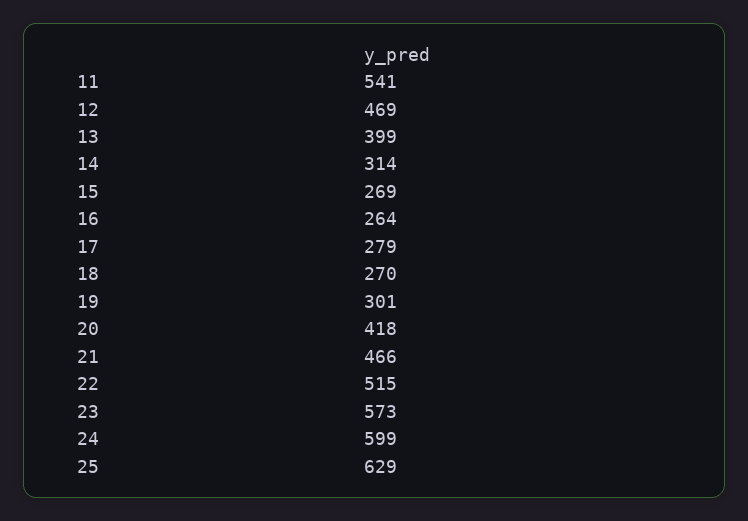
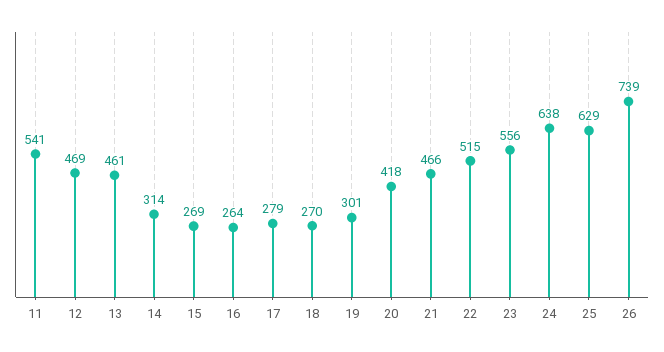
  {
    "11": 541,
    "12": 469,
-   "13": 399,
+   "13": 461,
    "14": 314,
    "15": 269,
    "16": 264,
    "17": 279,
    "18": 270,
    "19": 301,
    "20": 418,
    "21": 466,
    "22": 515,
-   "23": 573,
+   "23": 556,
-   "24": 599,
+   "24": 638,
-   "25": 629
+   "25": 629,
+   "26": 739
  }

